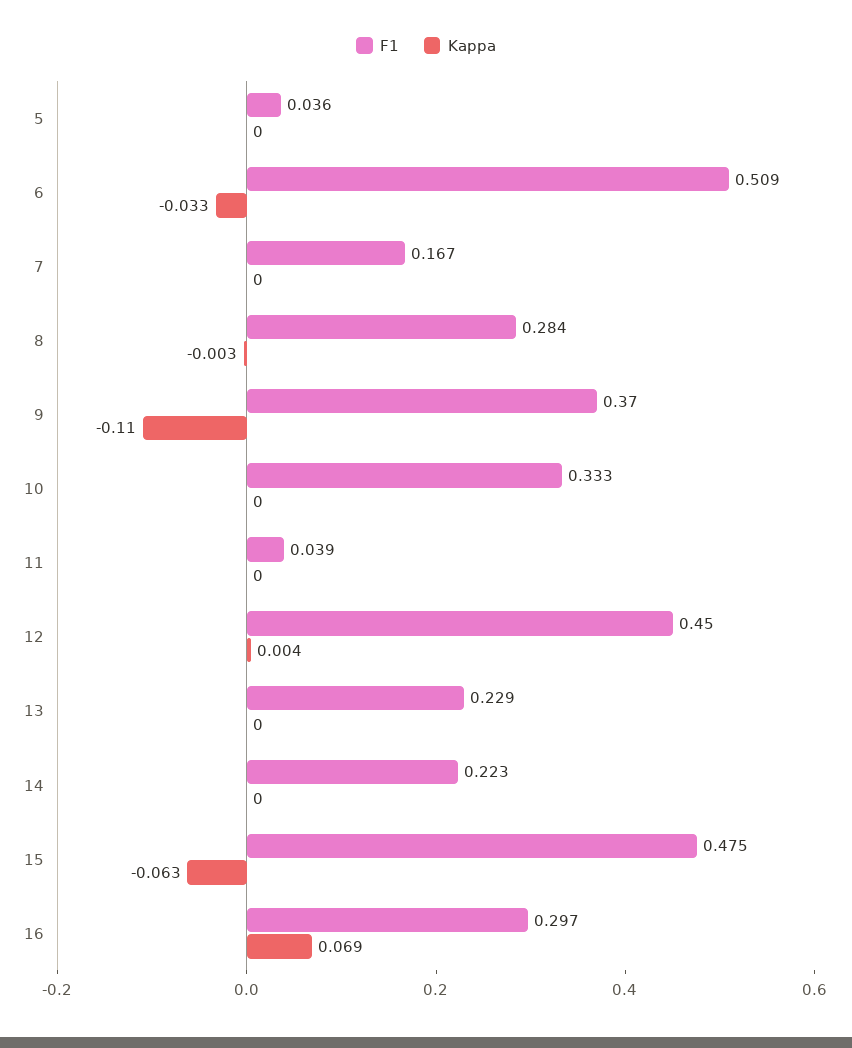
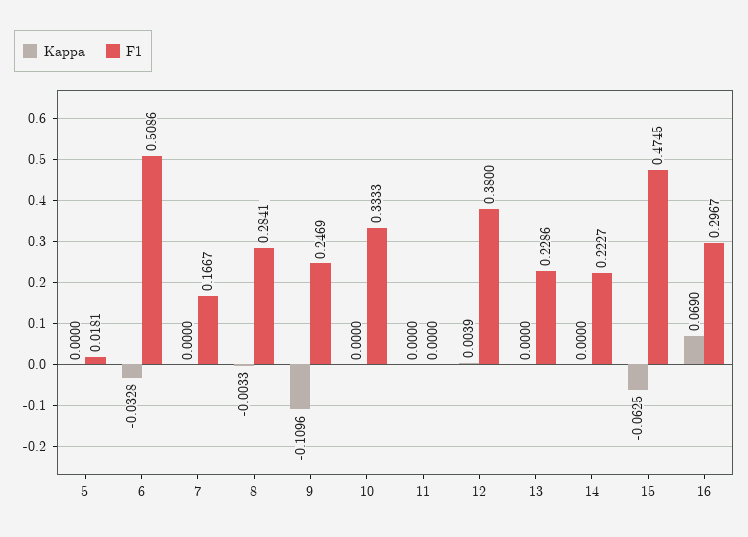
  {
    "F1": {
-     "5": 0.036,
+     "5": 0.0181,
      "6": 0.5086,
      "7": 0.1667,
      "8": 0.2841,
-     "9": 0.37,
+     "9": 0.2469,
      "10": 0.3333,
-     "11": 0.039,
+     "11": 0,
-     "12": 0.45,
+     "12": 0.38,
      "13": 0.2286,
      "14": 0.2227,
      "15": 0.4745,
      "16": 0.2967
    },
    "Kappa": {
      "5": 0,
      "6": -0.0328,
      "7": 0,
      "8": -0.0033,
      "9": -0.1096,
      "10": 0,
      "11": 0,
      "12": 0.0039,
      "13": 0,
      "14": 0,
      "15": -0.0625,
      "16": 0.069
    }
  }

